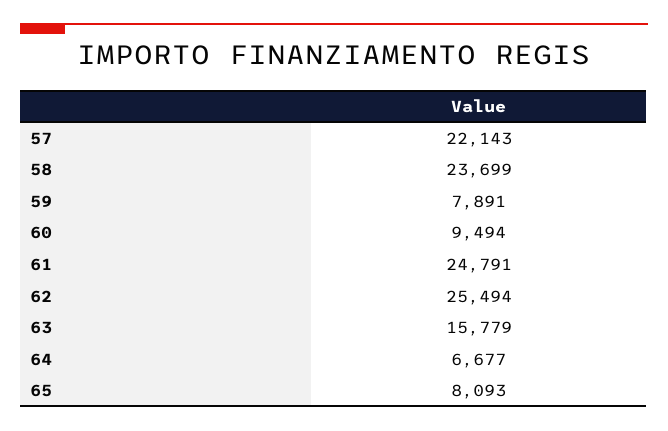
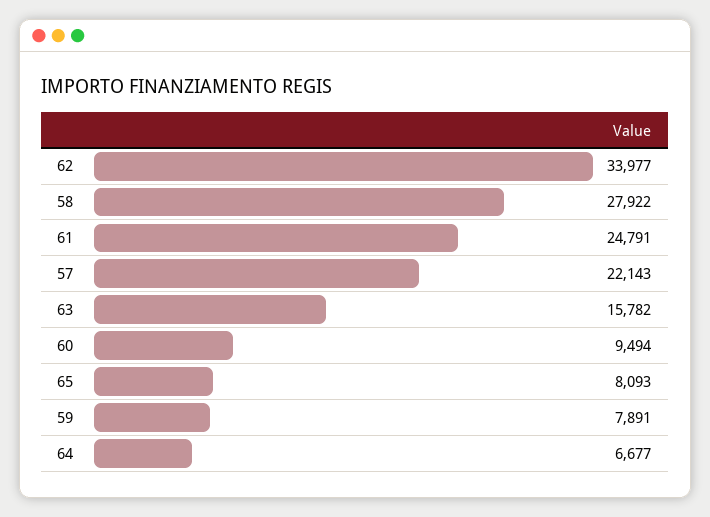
  {
    "57": 22143,
-   "58": 23699,
+   "58": 27922,
    "59": 7891,
    "60": 9494,
    "61": 24791,
-   "62": 25494,
+   "62": 33977,
-   "63": 15779,
+   "63": 15782,
    "64": 6677,
    "65": 8093
  }

